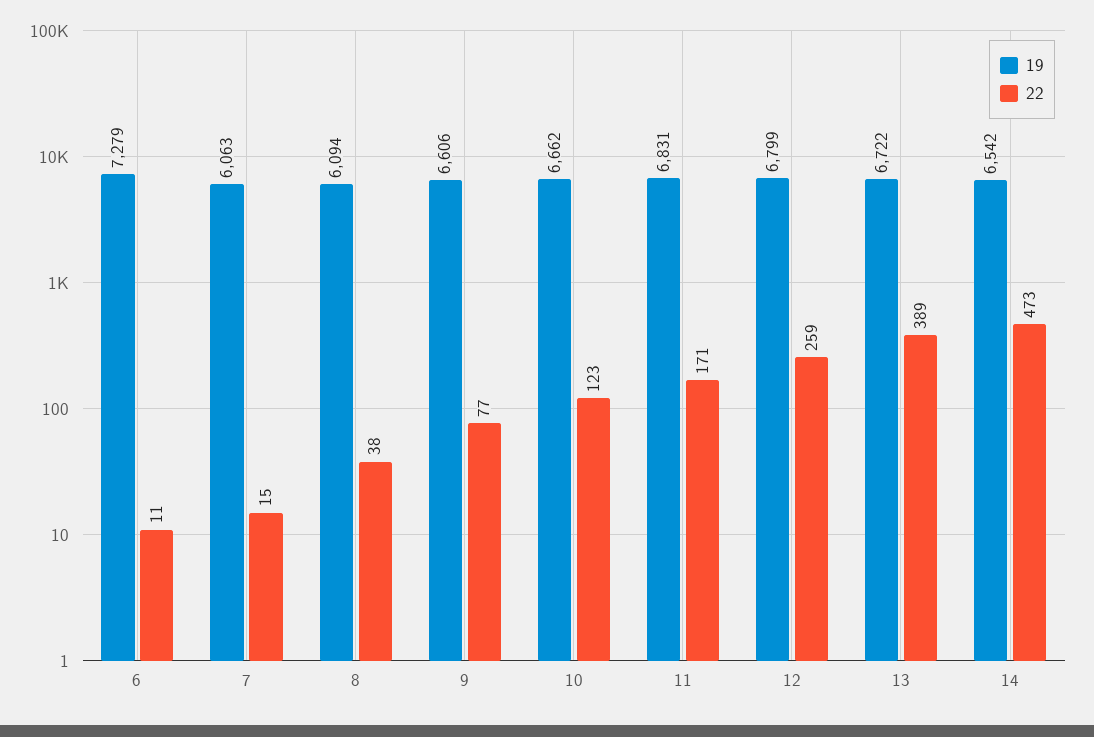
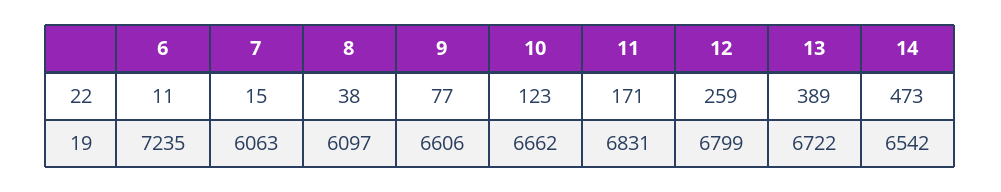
  {
    "19": {
-     "6": 7279,
+     "6": 7235,
      "7": 6063,
-     "8": 6094,
+     "8": 6097,
      "9": 6606,
      "10": 6662,
      "11": 6831,
      "12": 6799,
      "13": 6722,
      "14": 6542
    },
    "22": {
      "6": 11,
      "7": 15,
      "8": 38,
      "9": 77,
      "10": 123,
      "11": 171,
      "12": 259,
      "13": 389,
      "14": 473
    }
  }

